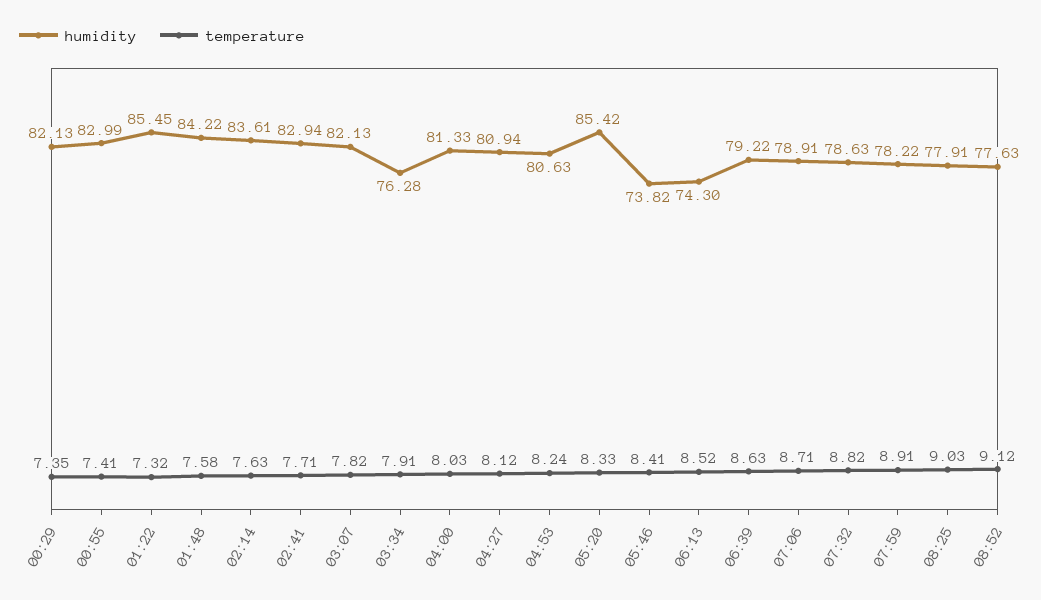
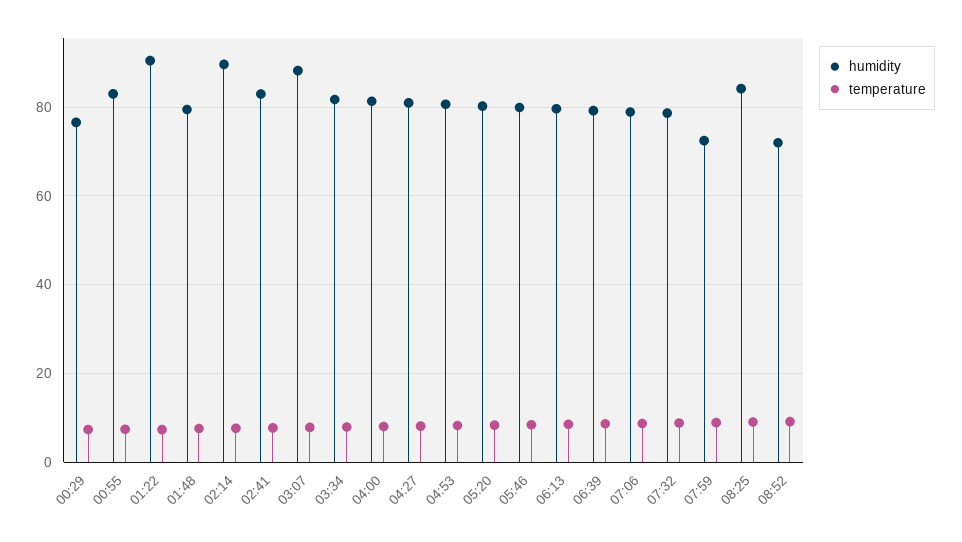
  {
    "humidity": {
-     "00:29": 82.13,
+     "00:29": 76,
      "00:55": 82.99,
-     "01:22": 85.45,
+     "01:22": 90,
-     "01:48": 84.22,
+     "01:48": 80,
-     "02:14": 83.61,
+     "02:14": 90,
      "02:41": 82.94,
-     "03:07": 82.13,
+     "03:07": 88,
-     "03:34": 76.28,
+     "03:34": 82,
      "04:00": 81.33,
      "04:27": 80.94,
      "04:53": 80.63,
-     "05:20": 85.42,
+     "05:20": 80,
-     "05:46": 73.82,
+     "05:46": 80,
-     "06:13": 74.3,
+     "06:13": 80,
      "06:39": 79.22,
      "07:06": 78.91,
      "07:32": 78.63,
-     "07:59": 78.22,
+     "07:59": 72,
-     "08:25": 77.91,
+     "08:25": 84,
-     "08:52": 77.63
+     "08:52": 72
    },
    "temperature": {
      "00:29": 7.35,
      "00:55": 7.41,
      "01:22": 7.32,
      "01:48": 7.58,
      "02:14": 7.63,
      "02:41": 7.71,
      "03:07": 7.82,
      "03:34": 7.91,
      "04:00": 8.03,
      "04:27": 8.12,
      "04:53": 8.24,
      "05:20": 8.33,
      "05:46": 8.41,
      "06:13": 8.52,
      "06:39": 8.63,
      "07:06": 8.71,
      "07:32": 8.82,
      "07:59": 8.91,
      "08:25": 9.03,
      "08:52": 9.12
    }
  }

